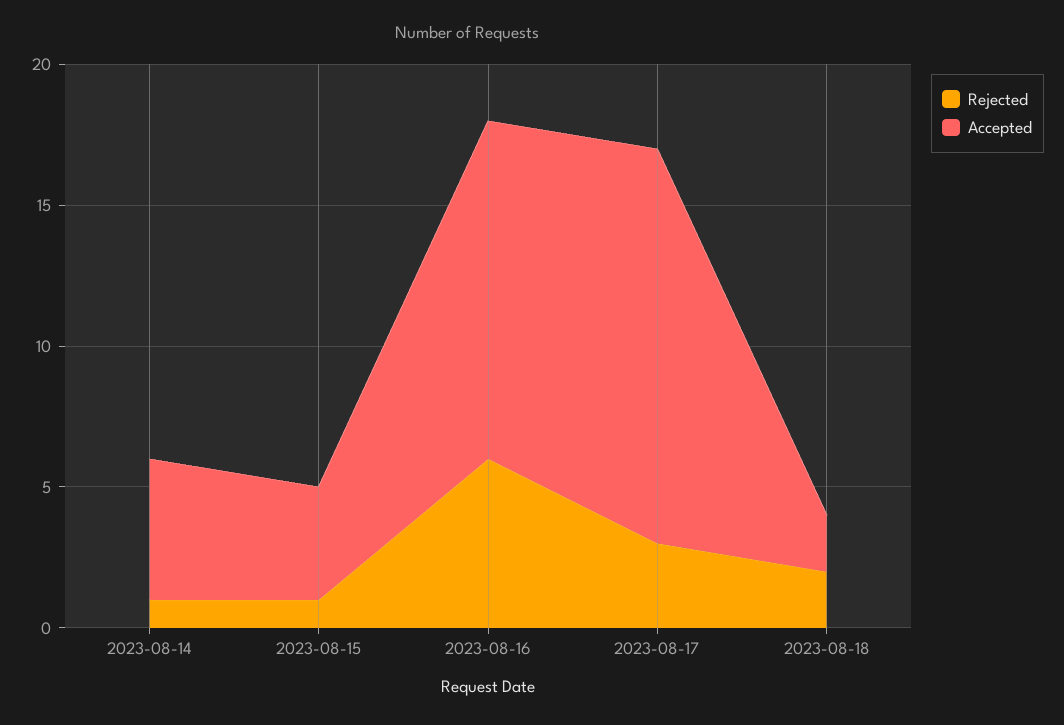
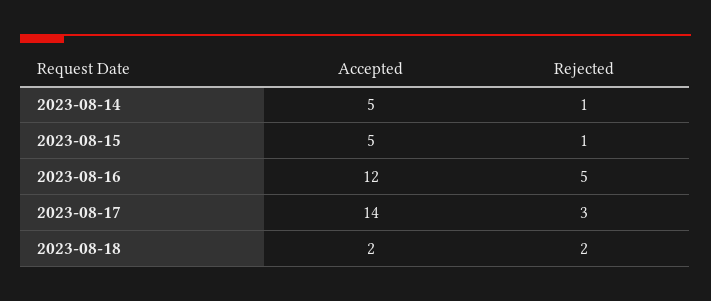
  {
    "Rejected": {
      "2023-08-14": 1,
      "2023-08-15": 1,
-     "2023-08-16": 6,
+     "2023-08-16": 5,
      "2023-08-17": 3,
      "2023-08-18": 2
    },
    "Accepted": {
      "2023-08-14": 5,
-     "2023-08-15": 4,
+     "2023-08-15": 5,
      "2023-08-16": 12,
      "2023-08-17": 14,
      "2023-08-18": 2
    }
  }

